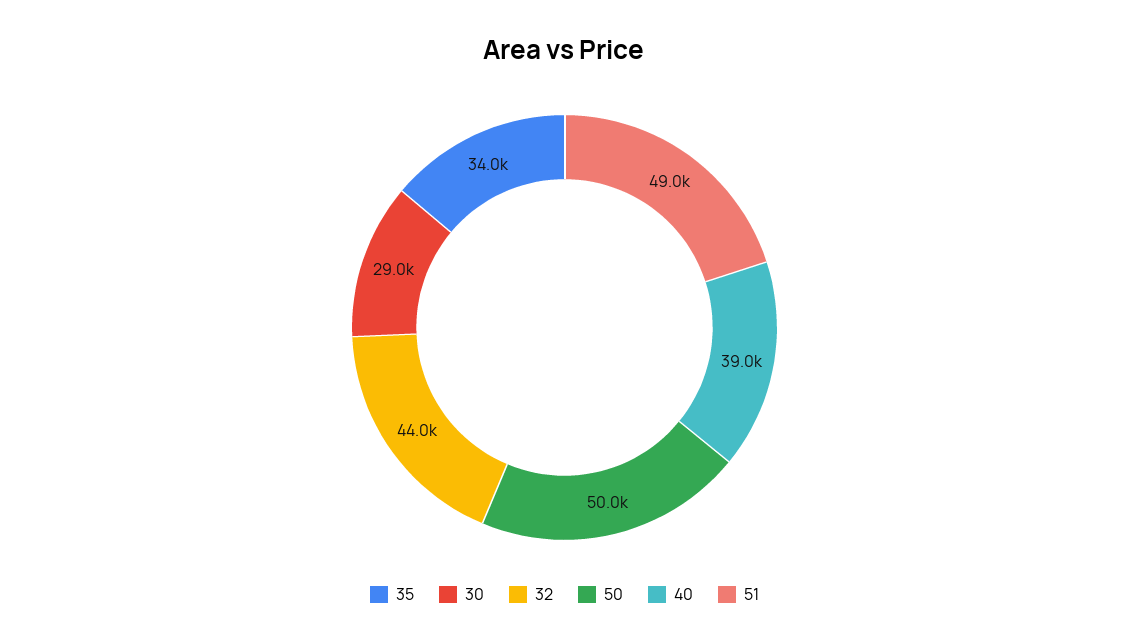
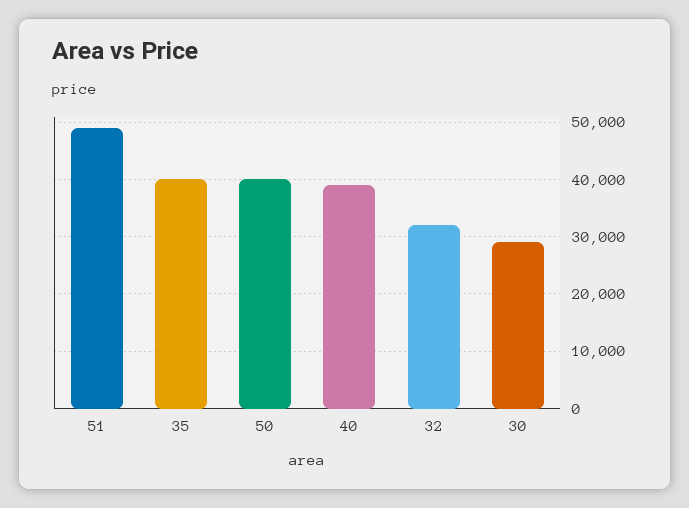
  {
-   "35": 34000,
+   "35": 40000,
    "30": 29000,
-   "32": 44000,
+   "32": 32000,
-   "50": 50000,
+   "50": 40000,
    "40": 39000,
    "51": 49000
  }

